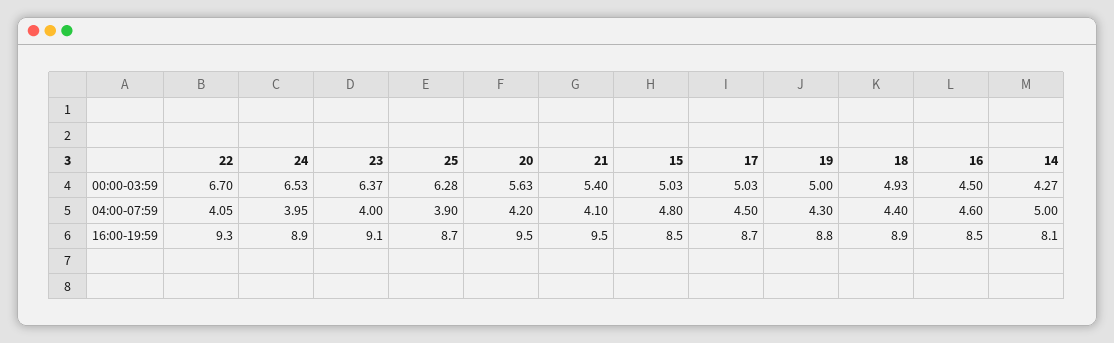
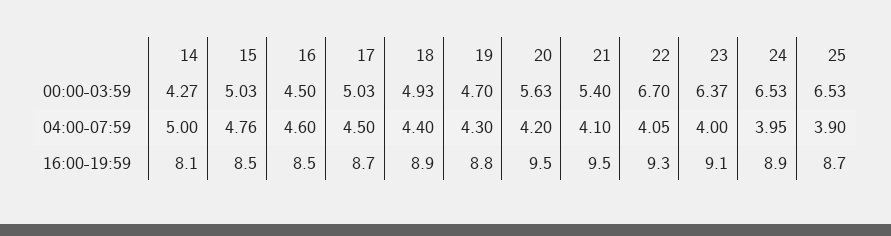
  {
    "22": {
      "00:00-03:59": 6.7,
      "04:00-07:59": 4.05,
      "16:00-19:59": 9.3
    },
    "24": {
      "00:00-03:59": 6.53,
      "04:00-07:59": 3.95,
      "16:00-19:59": 8.9
    },
    "23": {
      "00:00-03:59": 6.37,
      "04:00-07:59": 4,
      "16:00-19:59": 9.1
    },
    "25": {
-     "00:00-03:59": 6.28,
+     "00:00-03:59": 6.53,
      "04:00-07:59": 3.9,
      "16:00-19:59": 8.7
    },
    "20": {
      "00:00-03:59": 5.63,
      "04:00-07:59": 4.2,
      "16:00-19:59": 9.5
    },
    "21": {
      "00:00-03:59": 5.4,
      "04:00-07:59": 4.1,
      "16:00-19:59": 9.5
    },
    "15": {
      "00:00-03:59": 5.03,
-     "04:00-07:59": 4.8,
+     "04:00-07:59": 4.76,
      "16:00-19:59": 8.5
    },
    "17": {
      "00:00-03:59": 5.03,
      "04:00-07:59": 4.5,
      "16:00-19:59": 8.7
    },
    "19": {
-     "00:00-03:59": 5,
+     "00:00-03:59": 4.7,
      "04:00-07:59": 4.3,
      "16:00-19:59": 8.8
    },
    "18": {
      "00:00-03:59": 4.93,
      "04:00-07:59": 4.4,
      "16:00-19:59": 8.9
    },
    "16": {
      "00:00-03:59": 4.5,
      "04:00-07:59": 4.6,
      "16:00-19:59": 8.5
    },
    "14": {
      "00:00-03:59": 4.27,
      "04:00-07:59": 5,
      "16:00-19:59": 8.1
    }
  }

